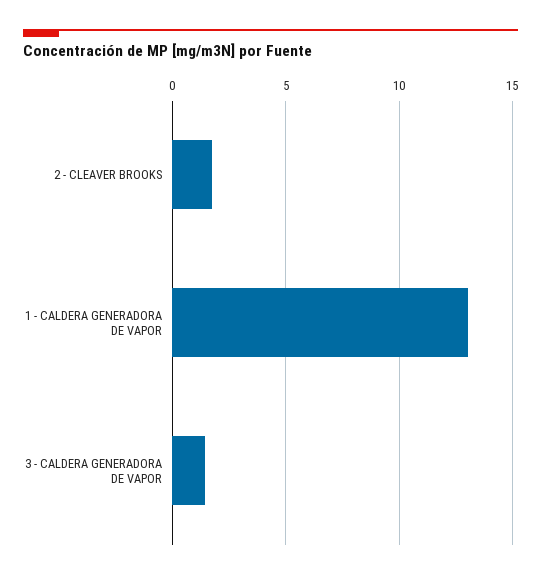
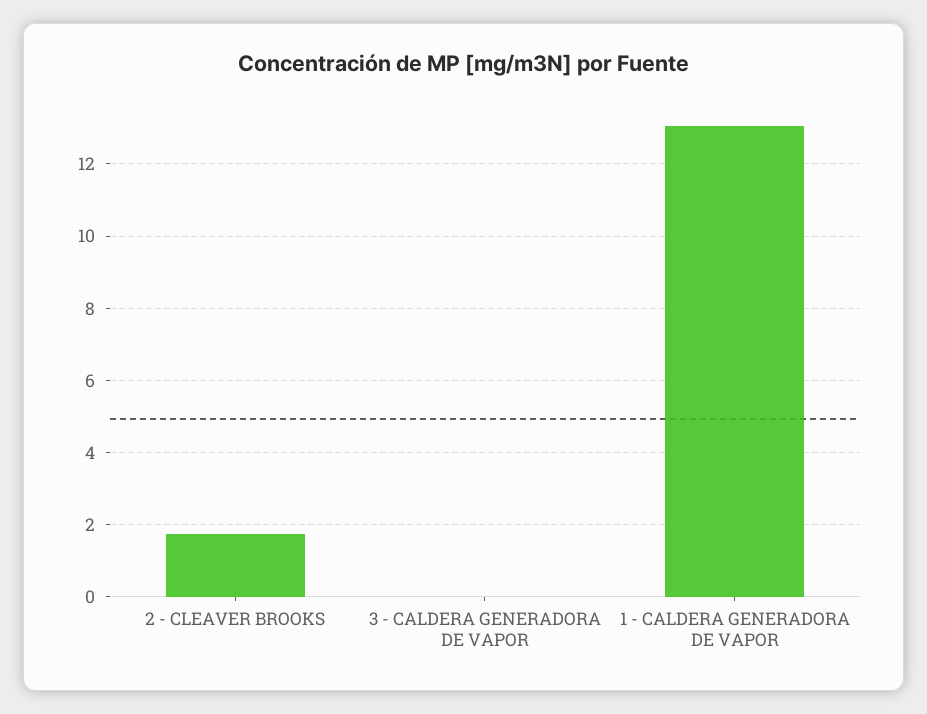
  {
    "2 - CLEAVER BROOKS": 1.8,
    "1 - CALDERA GENERADORA DE VAPOR": 13,
-   "3 - CALDERA GENERADORA DE VAPOR": 1.5
+   "3 - CALDERA GENERADORA DE VAPOR": 0
  }

